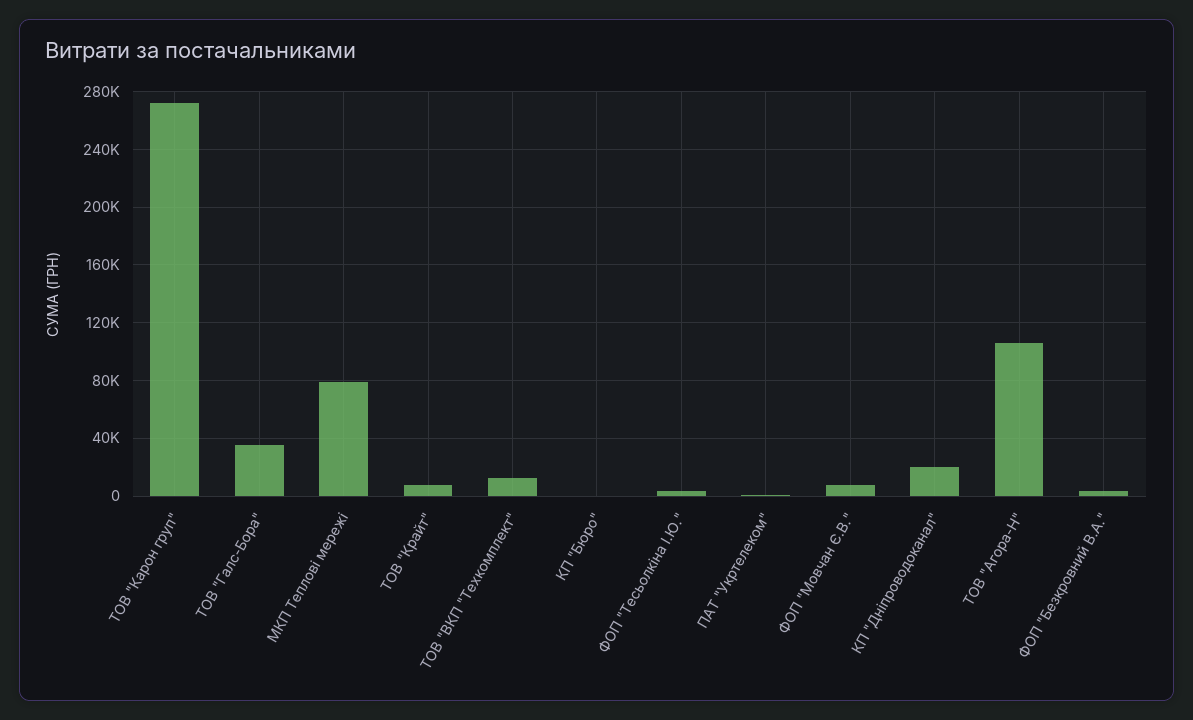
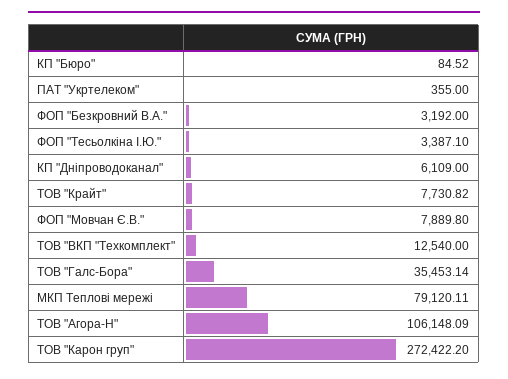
  {
    "ТОВ \"Карон груп\"": 272422.2,
    "ТОВ \"Галс-Бора\"": 35453.14,
    "МКП Теплові мережі": 79120.11,
    "ТОВ \"Крайт\"": 7730.82,
    "ТОВ \"ВКП \"Техкомплект\"": 12540,
    "КП \"Бюро\"": 84.52,
    "ФОП \"Тесьолкіна І.Ю.\"": 3387.1,
    "ПАТ \"Укртелеком\"": 355,
    "ФОП \"Мовчан Є.В.\"": 7889.8,
-   "КП \"Дніпроводоканал\"": 20000,
+   "КП \"Дніпроводоканал\"": 6109,
    "ТОВ \"Агора-Н\"": 106148.09,
    "ФОП \"Безкровний В.А.\"": 3192
  }

